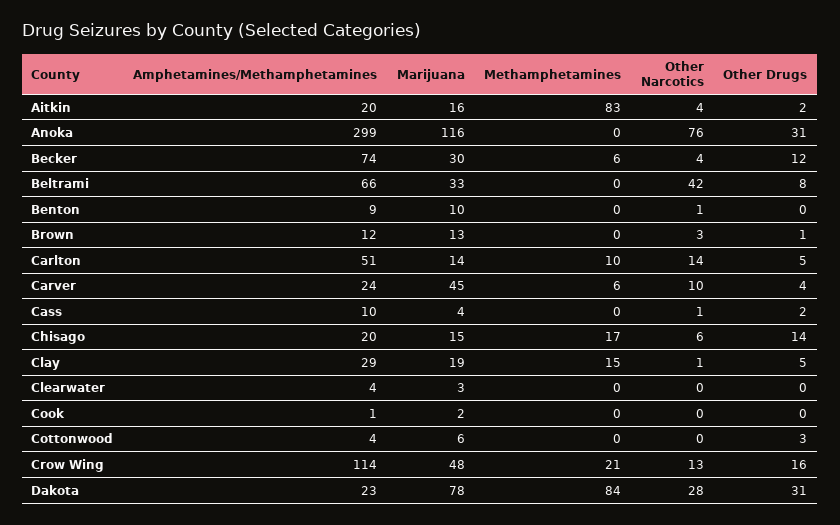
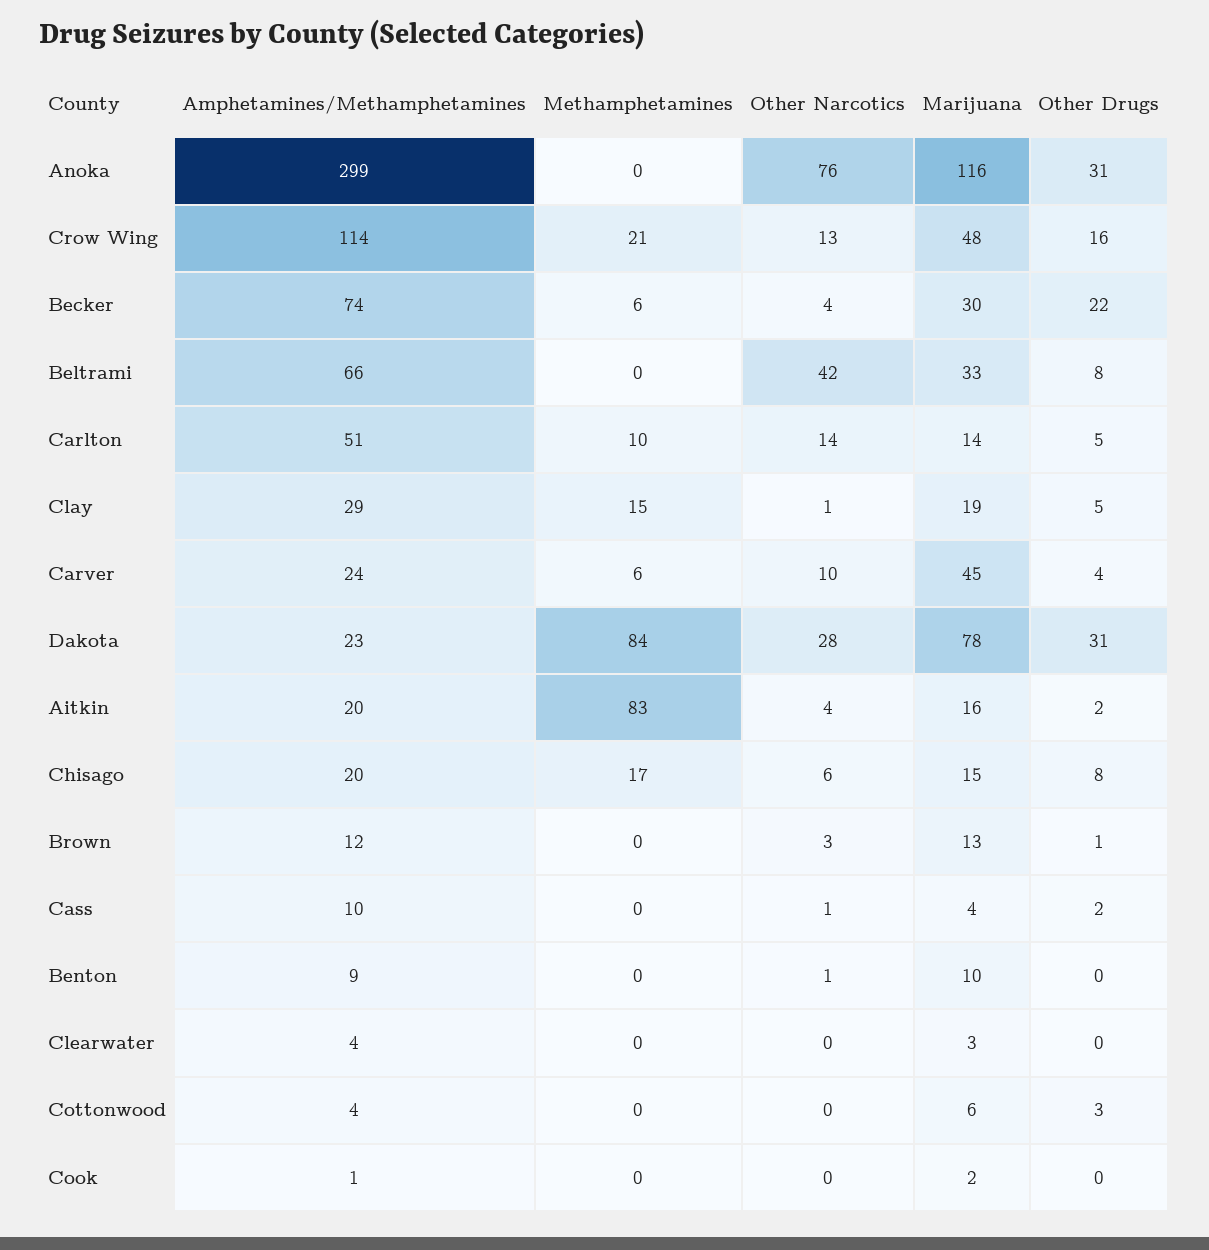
  {
    "Amphetamines/Methamphetamines": {
      "Aitkin": 20,
      "Anoka": 299,
      "Becker": 74,
      "Beltrami": 66,
      "Benton": 9,
      "Brown": 12,
      "Carlton": 51,
      "Carver": 24,
      "Cass": 10,
      "Chisago": 20,
      "Clay": 29,
      "Clearwater": 4,
      "Cook": 1,
      "Cottonwood": 4,
      "Crow Wing": 114,
      "Dakota": 23
    },
    "Marijuana": {
      "Aitkin": 16,
      "Anoka": 116,
      "Becker": 30,
      "Beltrami": 33,
      "Benton": 10,
      "Brown": 13,
      "Carlton": 14,
      "Carver": 45,
      "Cass": 4,
      "Chisago": 15,
      "Clay": 19,
      "Clearwater": 3,
      "Cook": 2,
      "Cottonwood": 6,
      "Crow Wing": 48,
      "Dakota": 78
    },
    "Methamphetamines": {
      "Aitkin": 83,
      "Anoka": 0,
      "Becker": 6,
      "Beltrami": 0,
      "Benton": 0,
      "Brown": 0,
      "Carlton": 10,
      "Carver": 6,
      "Cass": 0,
      "Chisago": 17,
      "Clay": 15,
      "Clearwater": 0,
      "Cook": 0,
      "Cottonwood": 0,
      "Crow Wing": 21,
      "Dakota": 84
    },
    "Other Narcotics": {
      "Aitkin": 4,
      "Anoka": 76,
      "Becker": 4,
      "Beltrami": 42,
      "Benton": 1,
      "Brown": 3,
      "Carlton": 14,
      "Carver": 10,
      "Cass": 1,
      "Chisago": 6,
      "Clay": 1,
      "Clearwater": 0,
      "Cook": 0,
      "Cottonwood": 0,
      "Crow Wing": 13,
      "Dakota": 28
    },
    "Other Drugs": {
      "Aitkin": 2,
      "Anoka": 31,
-     "Becker": 12,
+     "Becker": 22,
      "Beltrami": 8,
      "Benton": 0,
      "Brown": 1,
      "Carlton": 5,
      "Carver": 4,
      "Cass": 2,
-     "Chisago": 14,
+     "Chisago": 8,
      "Clay": 5,
      "Clearwater": 0,
      "Cook": 0,
      "Cottonwood": 3,
      "Crow Wing": 16,
      "Dakota": 31
    }
  }

